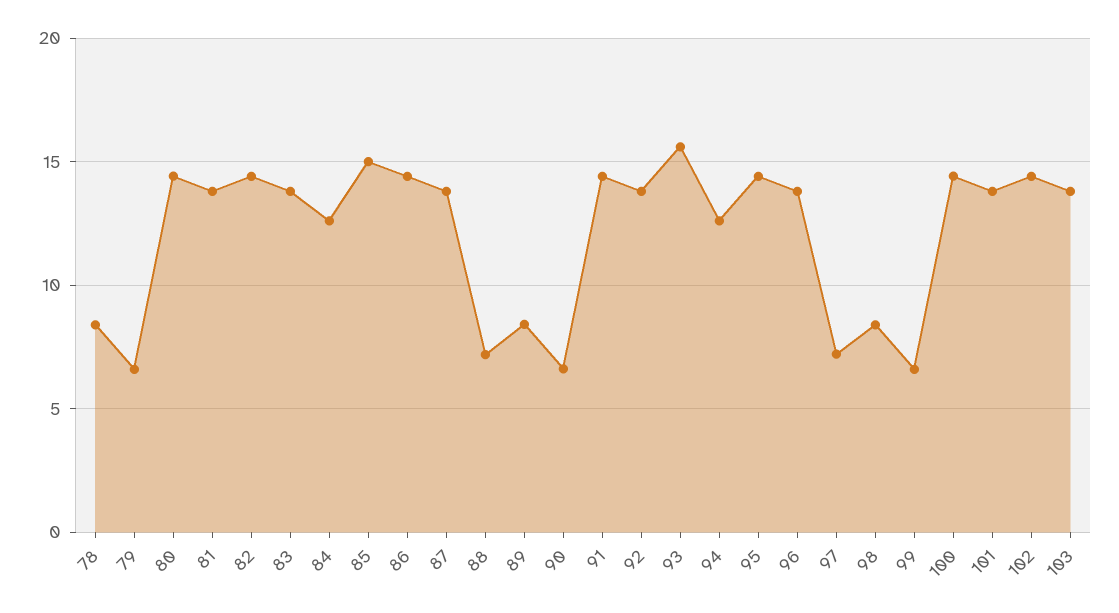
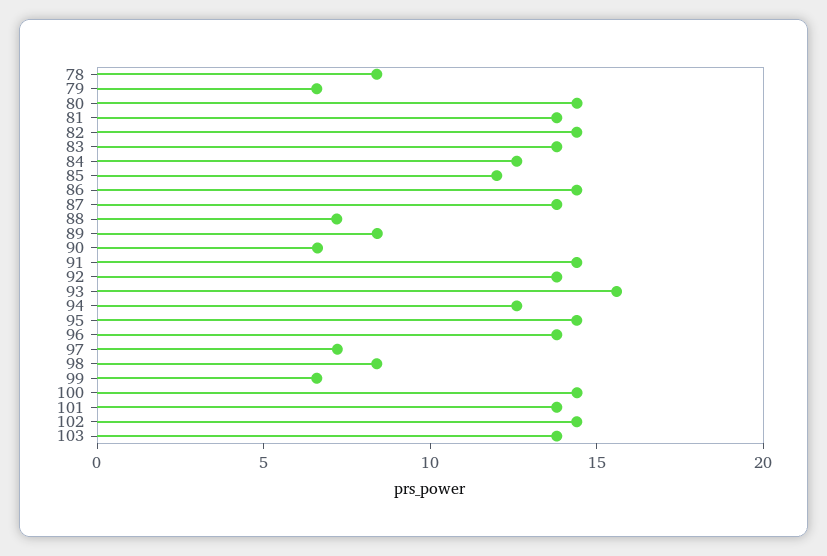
  {
    "78": 8.5,
    "79": 6.5,
    "80": 14.5,
    "81": 14,
    "82": 14.5,
    "83": 14,
    "84": 12.5,
-   "85": 15,
+   "85": 12,
    "86": 14.5,
    "87": 14,
    "88": 7,
    "89": 8.5,
    "90": 6.5,
    "91": 14.5,
    "92": 14,
    "93": 15.5,
    "94": 12.5,
    "95": 14.5,
    "96": 14,
    "97": 7,
    "98": 8.5,
    "99": 6.5,
    "100": 14.5,
    "101": 14,
    "102": 14.5,
    "103": 14
  }

